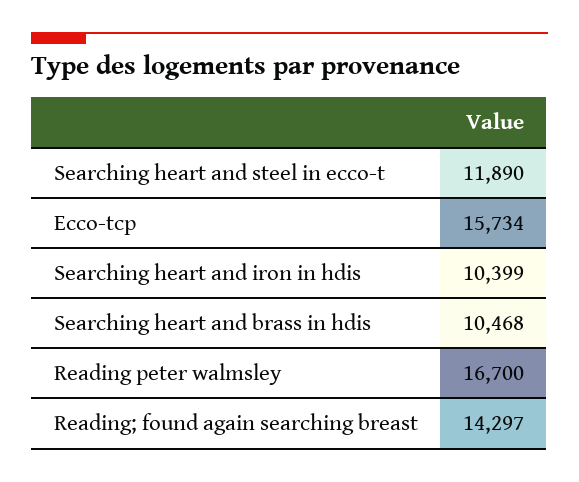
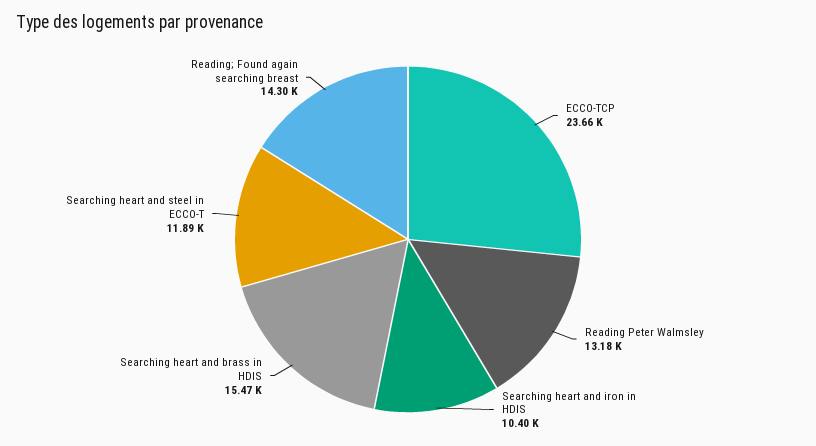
  {
    "Searching heart and steel in ecco-t": 11890,
-   "Ecco-tcp": 15734,
+   "Ecco-tcp": 23660,
    "Searching heart and iron in hdis": 10399,
-   "Searching heart and brass in hdis": 10468,
+   "Searching heart and brass in hdis": 15470,
-   "Reading peter walmsley": 16700,
+   "Reading peter walmsley": 13180,
    "Reading; found again searching breast": 14297
  }

